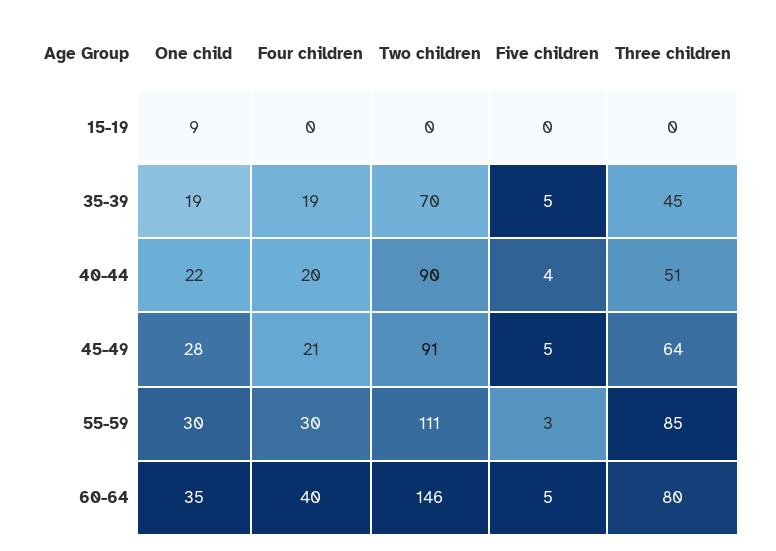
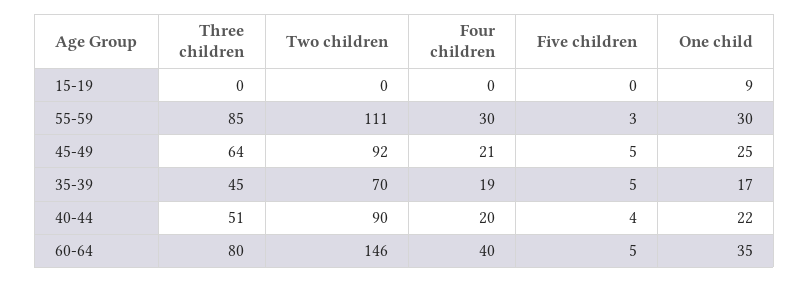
  {
    "One child": {
      "15-19": 9,
-     "35-39": 19,
+     "35-39": 17,
      "40-44": 22,
-     "45-49": 28,
+     "45-49": 25,
      "55-59": 30,
      "60-64": 35
    },
    "Four children": {
      "15-19": 0,
      "35-39": 19,
      "40-44": 20,
      "45-49": 21,
      "55-59": 30,
      "60-64": 40
    },
    "Two children": {
      "15-19": 0,
      "35-39": 70,
      "40-44": 90,
-     "45-49": 91,
+     "45-49": 92,
      "55-59": 111,
      "60-64": 146
    },
    "Five children": {
      "15-19": 0,
      "35-39": 5,
      "40-44": 4,
      "45-49": 5,
      "55-59": 3,
      "60-64": 5
    },
    "Three children": {
      "15-19": 0,
      "35-39": 45,
      "40-44": 51,
      "45-49": 64,
      "55-59": 85,
      "60-64": 80
    }
  }

